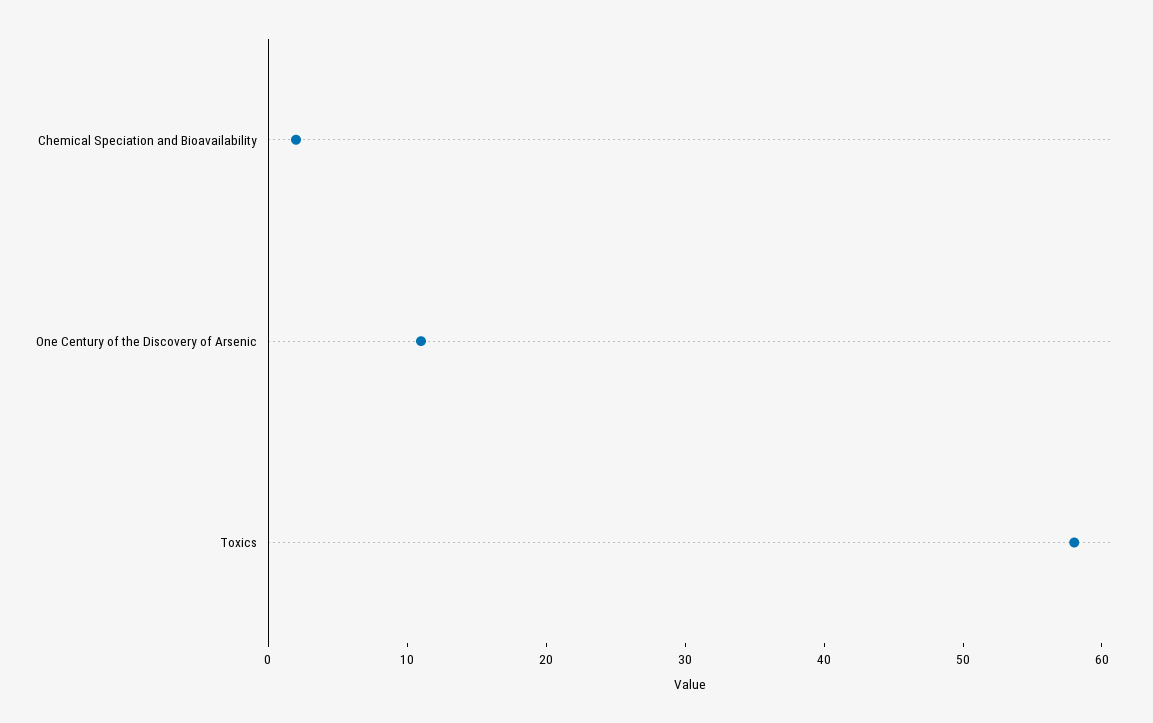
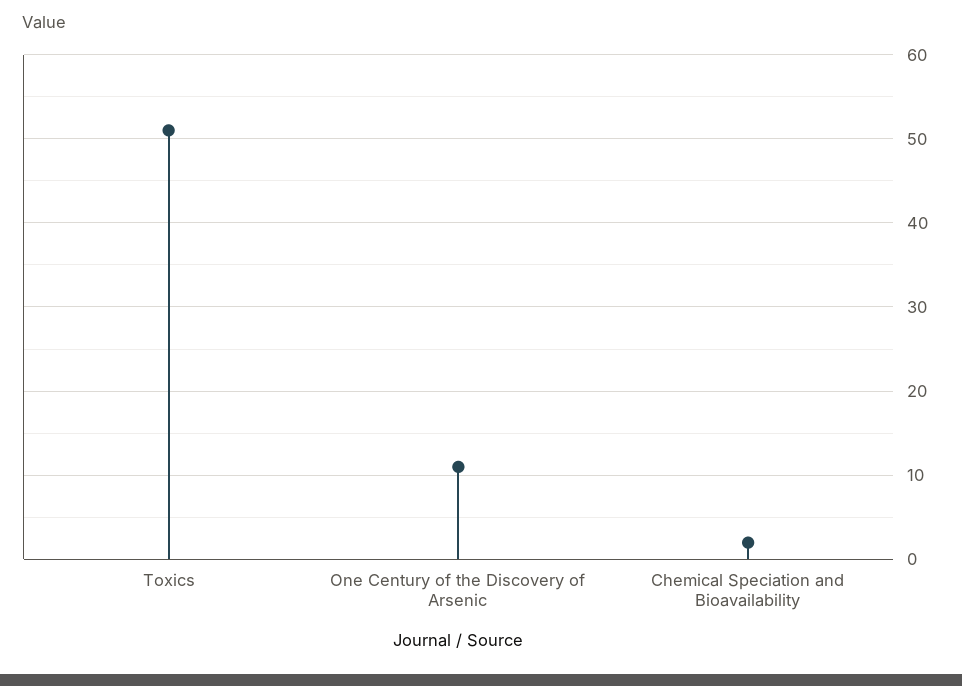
  {
    "Chemical Speciation and Bioavailability": 2,
    "One Century of the Discovery of Arsenic": 11,
-   "Toxics": 58
+   "Toxics": 51
  }

